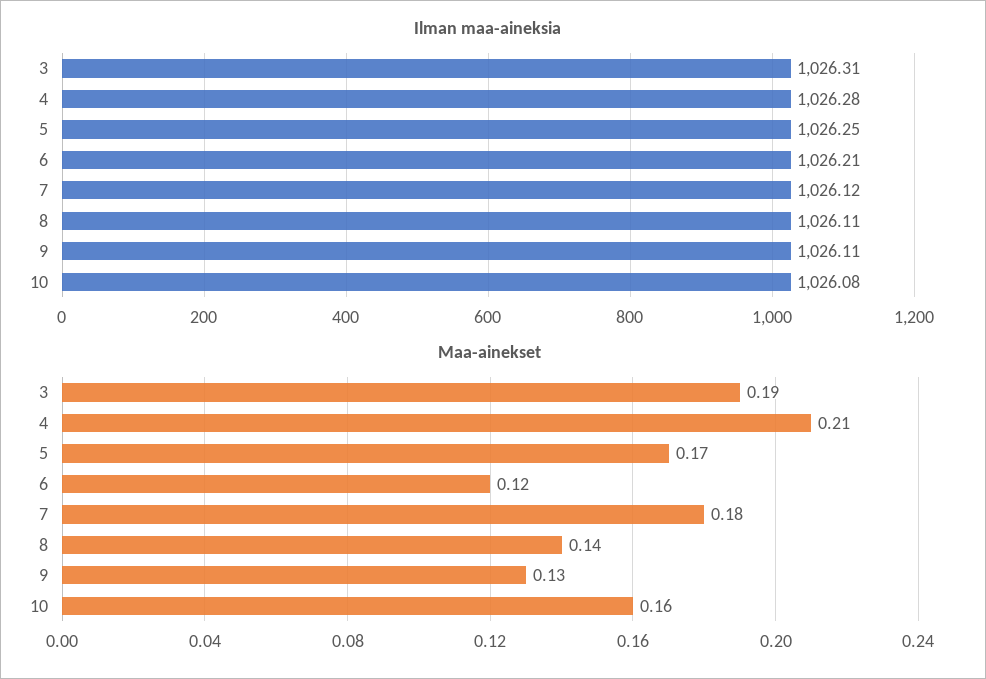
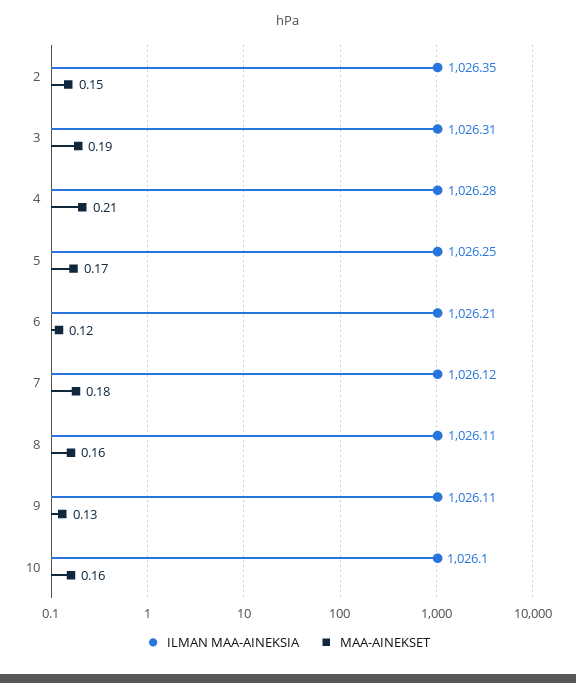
  {
    "Ilman maa-aineksia": {
      "3": 1026.31,
      "4": 1026.28,
      "5": 1026.25,
      "6": 1026.21,
      "7": 1026.12,
      "8": 1026.11,
      "9": 1026.11,
-     "10": 1026.08
+     "10": 1026.1,
+     "2": 1026.35
    },
    "Maa-ainekset": {
      "3": 0.19,
      "4": 0.21,
      "5": 0.17,
      "6": 0.12,
      "7": 0.18,
-     "8": 0.14,
+     "8": 0.16,
      "9": 0.13,
-     "10": 0.16
+     "10": 0.16,
+     "2": 0.15
    }
  }

